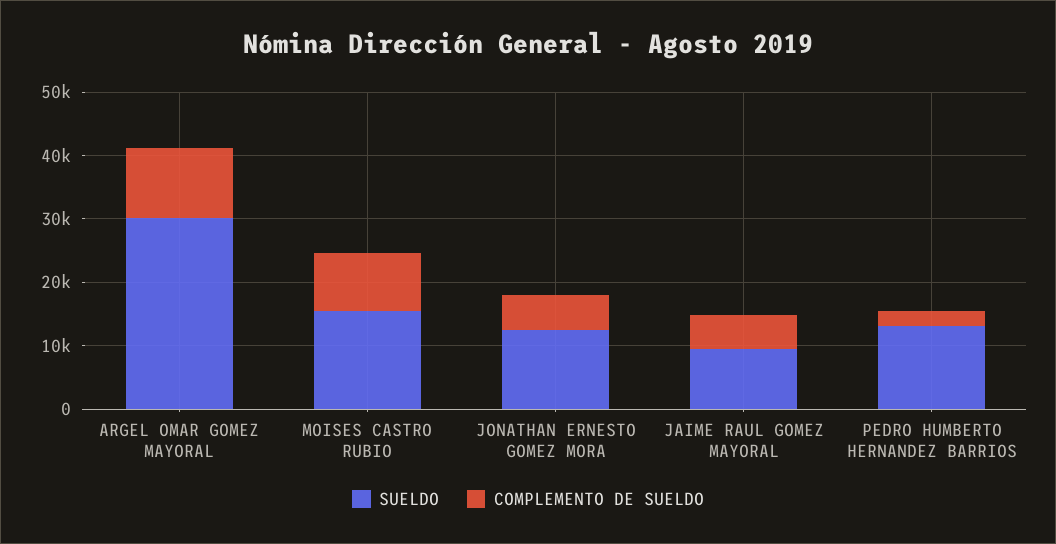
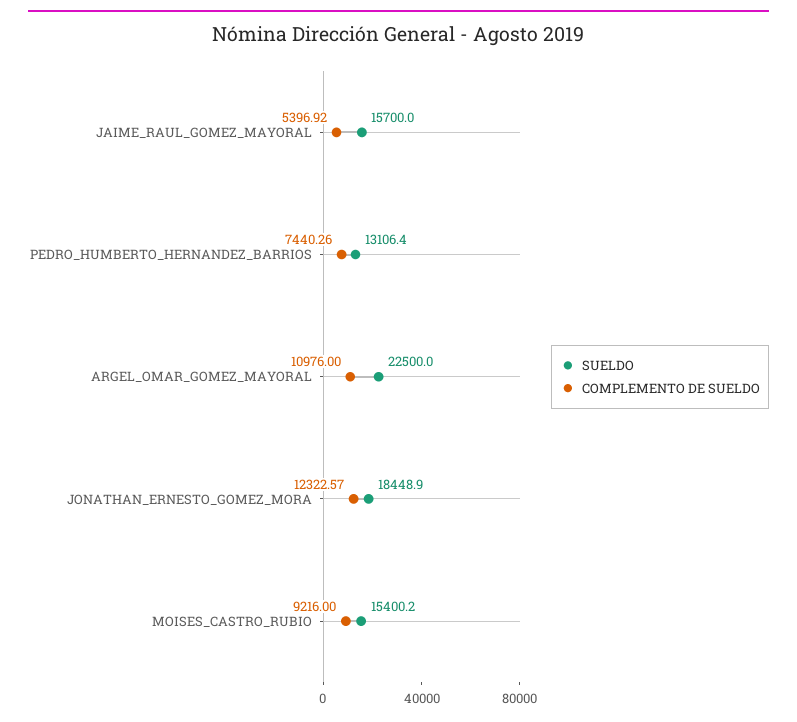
  {
    "SUELDO": {
-     "ARGEL OMAR GOMEZ MAYORAL": 30000,
+     "ARGEL OMAR GOMEZ MAYORAL": 22500,
      "MOISES CASTRO RUBIO": 15400.2,
-     "JONATHAN ERNESTO GOMEZ MORA": 12000,
+     "JONATHAN ERNESTO GOMEZ MORA": 18448.9,
-     "JAIME RAUL GOMEZ MAYORAL": 10000,
+     "JAIME RAUL GOMEZ MAYORAL": 15700,
      "PEDRO HUMBERTO HERNANDEZ BARRIOS": 13106.4
    },
    "COMPLEMENTO DE SUELDO": {
      "ARGEL OMAR GOMEZ MAYORAL": 10976,
      "MOISES CASTRO RUBIO": 9216,
-     "JONATHAN ERNESTO GOMEZ MORA": 6000,
+     "JONATHAN ERNESTO GOMEZ MORA": 12322.57,
      "JAIME RAUL GOMEZ MAYORAL": 5396.92,
-     "PEDRO HUMBERTO HERNANDEZ BARRIOS": 2000
+     "PEDRO HUMBERTO HERNANDEZ BARRIOS": 7440.26
    }
  }

